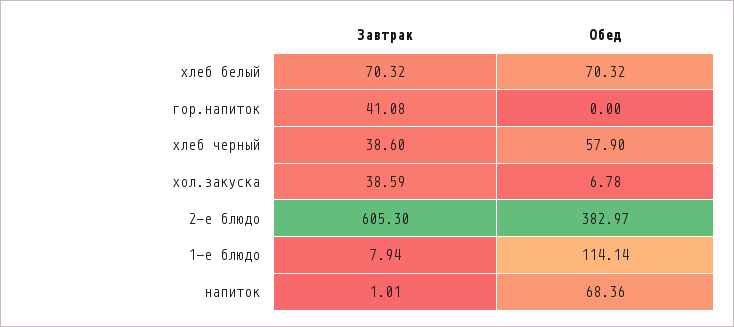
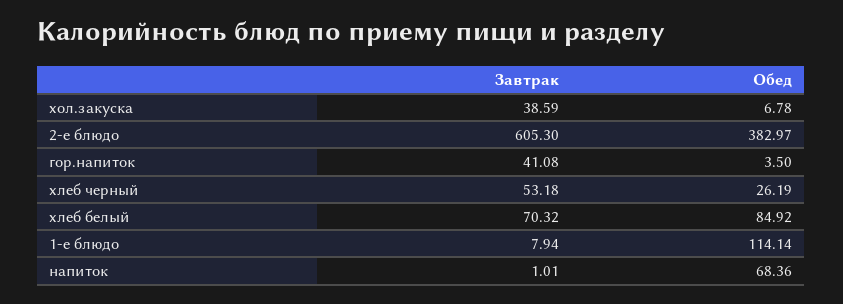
  {
    "Завтрак": {
      "хлеб белый": 70.32,
      "гор.напиток": 41.08,
-     "хлеб черный": 38.6,
+     "хлеб черный": 53.18,
      "хол.закуска": 38.59,
      "2-е блюдо": 605.3,
      "1-е блюдо": 7.94,
      "напиток": 1.01
    },
    "Обед": {
-     "хлеб белый": 70.32,
+     "хлеб белый": 84.92,
-     "гор.напиток": 0,
+     "гор.напиток": 3.5,
-     "хлеб черный": 57.9,
+     "хлеб черный": 26.19,
      "хол.закуска": 6.78,
      "2-е блюдо": 382.97,
      "1-е блюдо": 114.14,
      "напиток": 68.36
    }
  }

